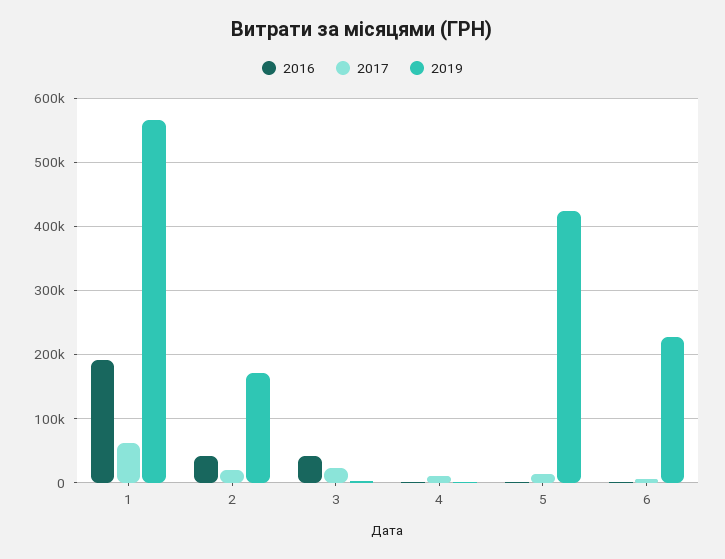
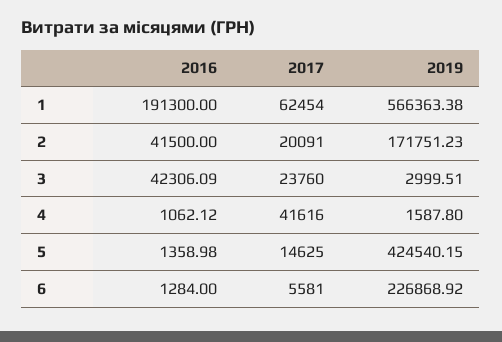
  {
    "2016": {
      "1": 191300,
      "2": 41500,
      "3": 42306.09,
      "4": 1062.12,
      "5": 1358.98,
      "6": 1284
    },
    "2017": {
      "1": 62454,
      "2": 20091,
      "3": 23760,
-     "4": 10000,
+     "4": 41616,
      "5": 14625,
      "6": 5581
    },
    "2019": {
      "1": 566363.38,
      "2": 171751.23,
      "3": 2999.51,
      "4": 1587.8,
      "5": 424540.15,
      "6": 226868.92
    }
  }

